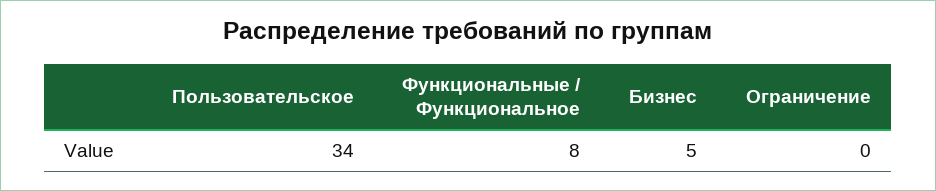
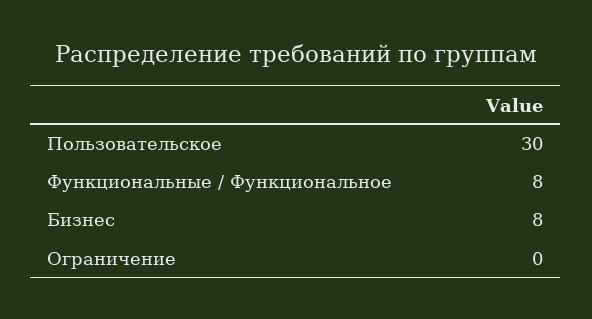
  {
-   "Пользовательское": 34,
+   "Пользовательское": 30,
    "Функциональные / Функциональное": 8,
-   "Бизнес": 5,
+   "Бизнес": 8,
    "Ограничение": 0
  }

